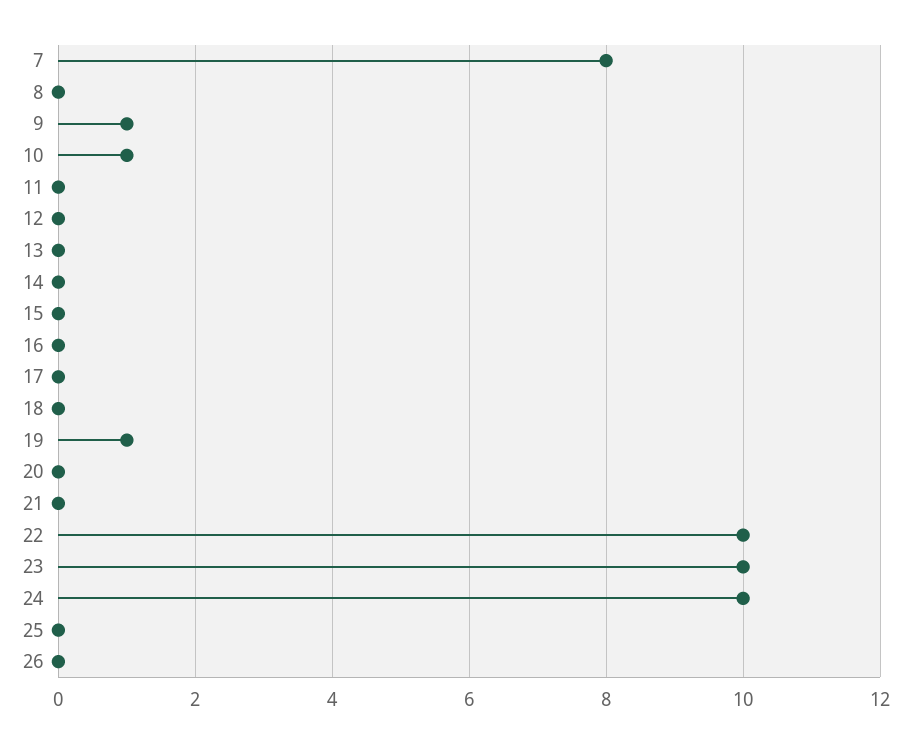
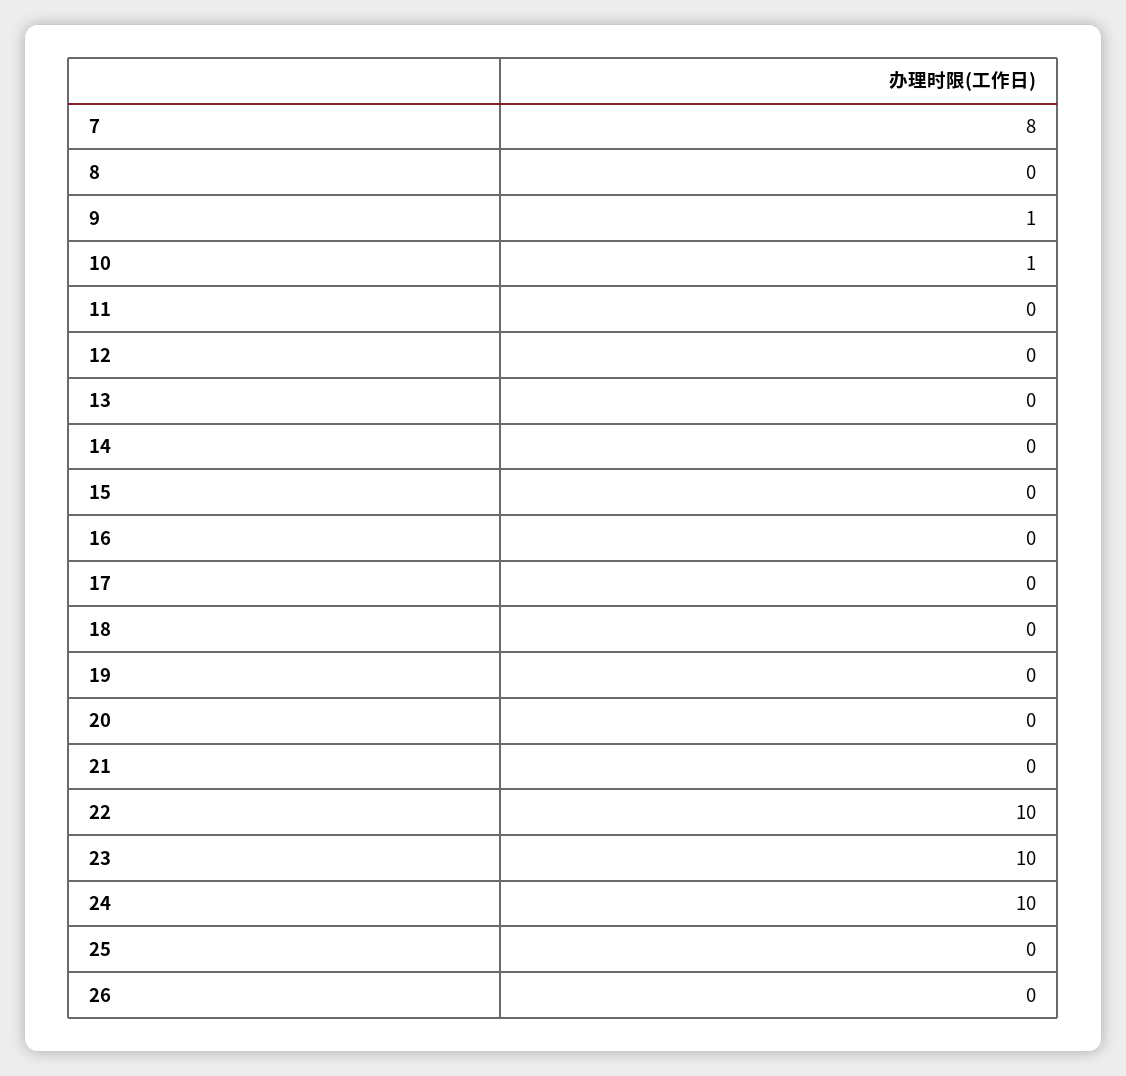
  {
    "7": 8,
    "8": 0,
    "9": 1,
    "10": 1,
    "11": 0,
    "12": 0,
    "13": 0,
    "14": 0,
    "15": 0,
    "16": 0,
    "17": 0,
    "18": 0,
-   "19": 1,
+   "19": 0,
    "20": 0,
    "21": 0,
    "22": 10,
    "23": 10,
    "24": 10,
    "25": 0,
    "26": 0
  }

